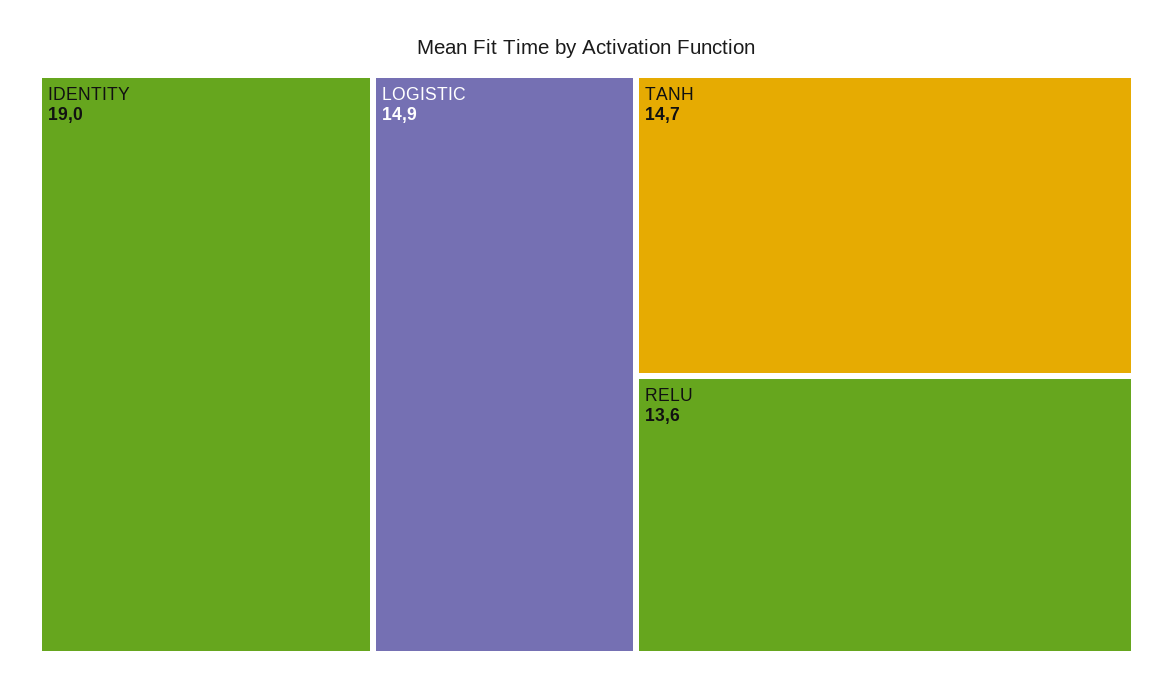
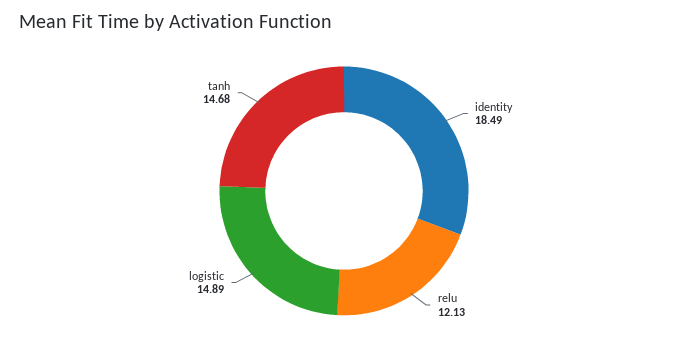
  {
-   "IDENTITY": 19,
+   "IDENTITY": 18.49,
    "LOGISTIC": 14.89,
    "TANH": 14.68,
-   "RELU": 13.6
+   "RELU": 12.13
  }

